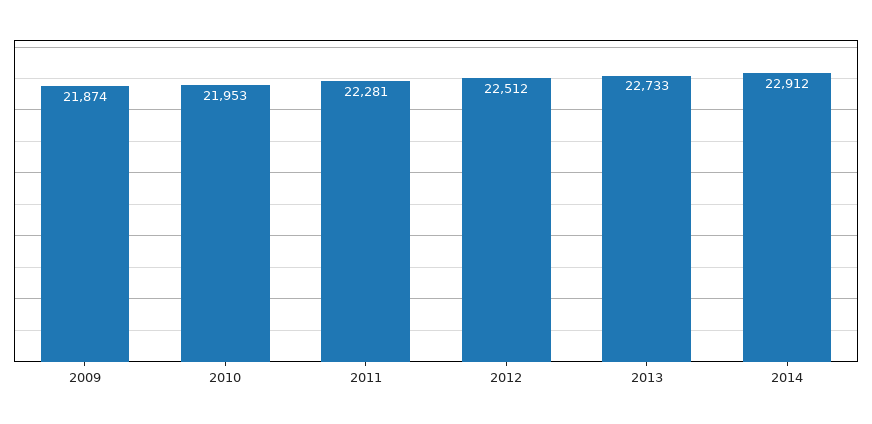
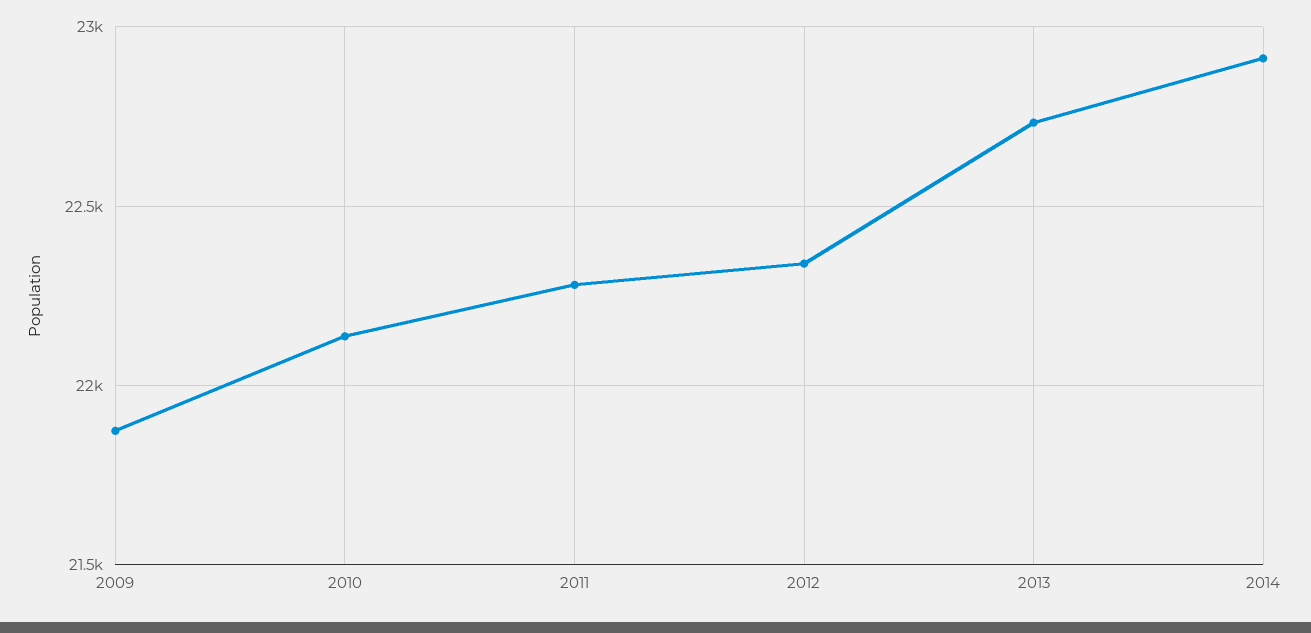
  {
    "2009": 21874,
-   "2010": 21953,
+   "2010": 22150,
    "2011": 22281,
-   "2012": 22512,
+   "2012": 22350,
    "2013": 22733,
    "2014": 22912
  }

